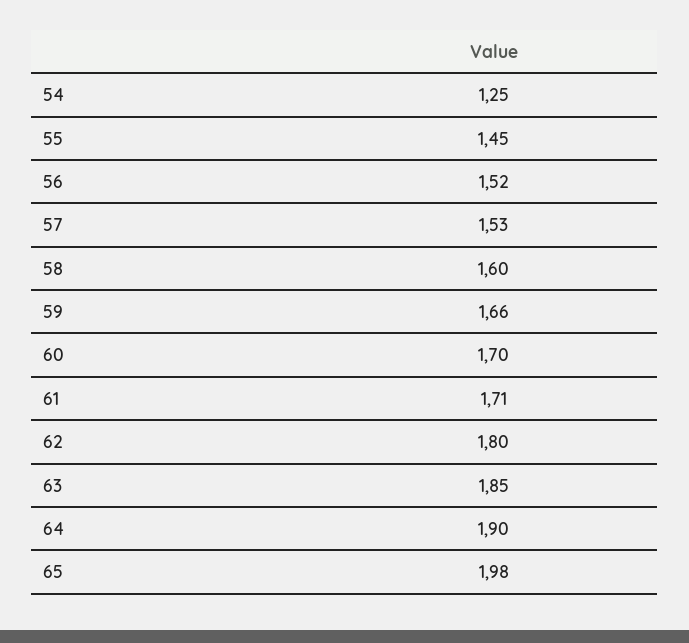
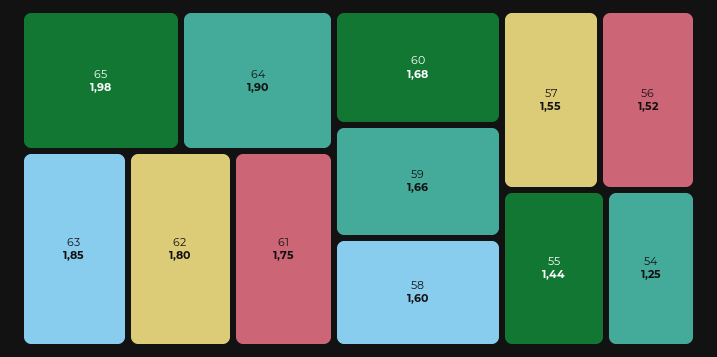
  {
    "54": 1.25,
-   "55": 1.45,
+   "55": 1.44,
    "56": 1.52,
-   "57": 1.53,
+   "57": 1.55,
    "58": 1.6,
    "59": 1.66,
-   "60": 1.7,
+   "60": 1.68,
-   "61": 1.71,
+   "61": 1.75,
    "62": 1.8,
    "63": 1.85,
    "64": 1.9,
    "65": 1.98
  }

